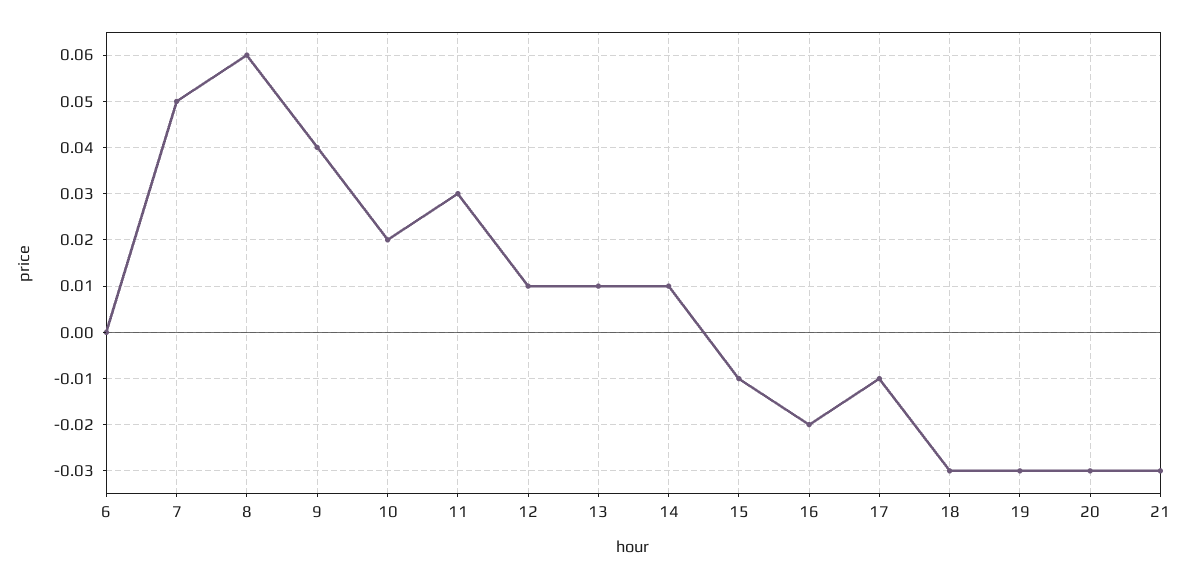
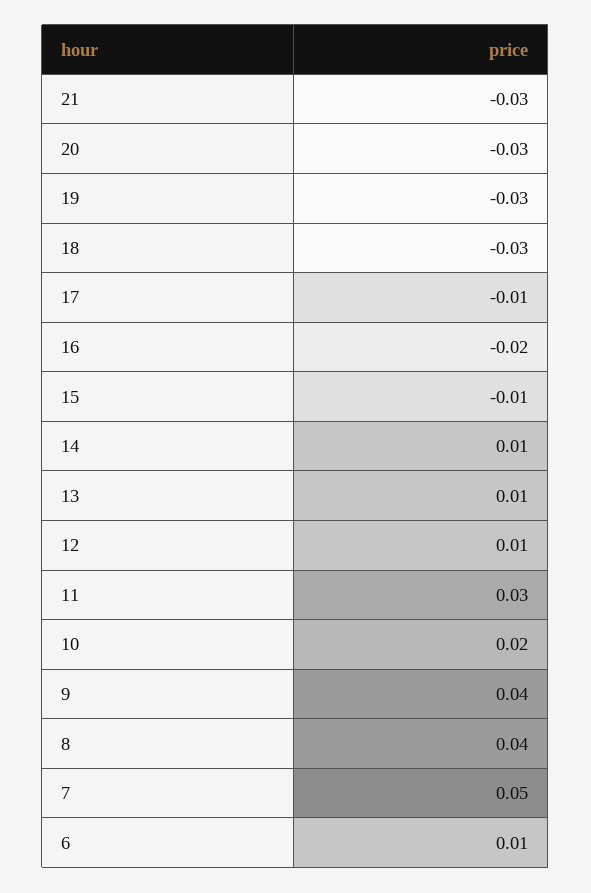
  {
-   "6": 0,
+   "6": 0.01,
    "7": 0.05,
-   "8": 0.06,
+   "8": 0.04,
    "9": 0.04,
    "10": 0.02,
    "11": 0.03,
    "12": 0.01,
    "13": 0.01,
    "14": 0.01,
    "15": -0.01,
    "16": -0.02,
    "17": -0.01,
    "18": -0.03,
    "19": -0.03,
    "20": -0.03,
    "21": -0.03
  }

